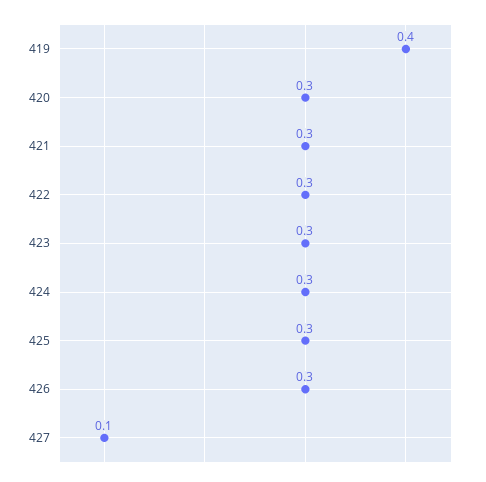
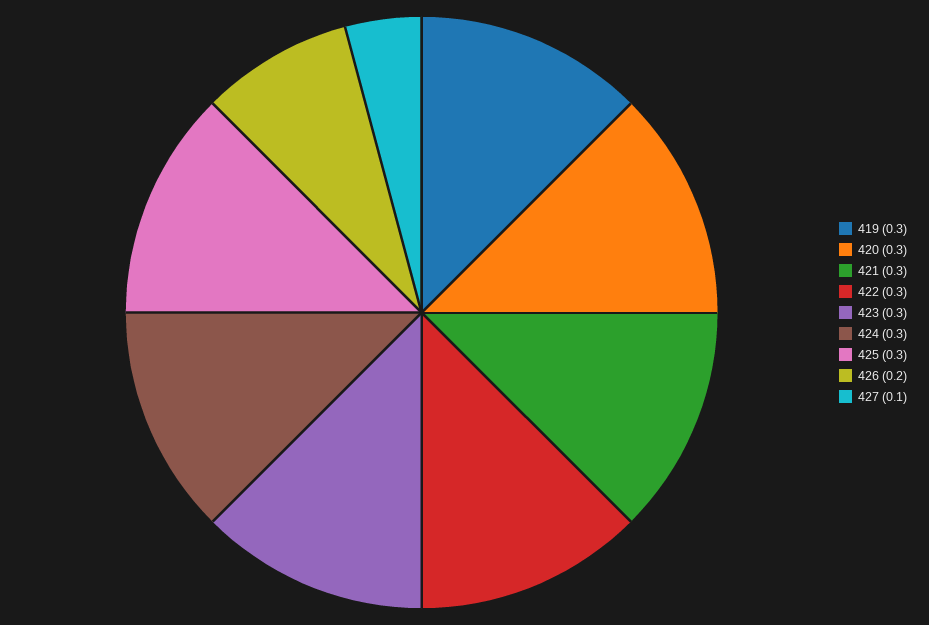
  {
-   "419": 0.4,
+   "419": 0.3,
    "420": 0.3,
    "421": 0.3,
    "422": 0.3,
    "423": 0.3,
    "424": 0.3,
    "425": 0.3,
-   "426": 0.3,
+   "426": 0.2,
    "427": 0.1
  }

